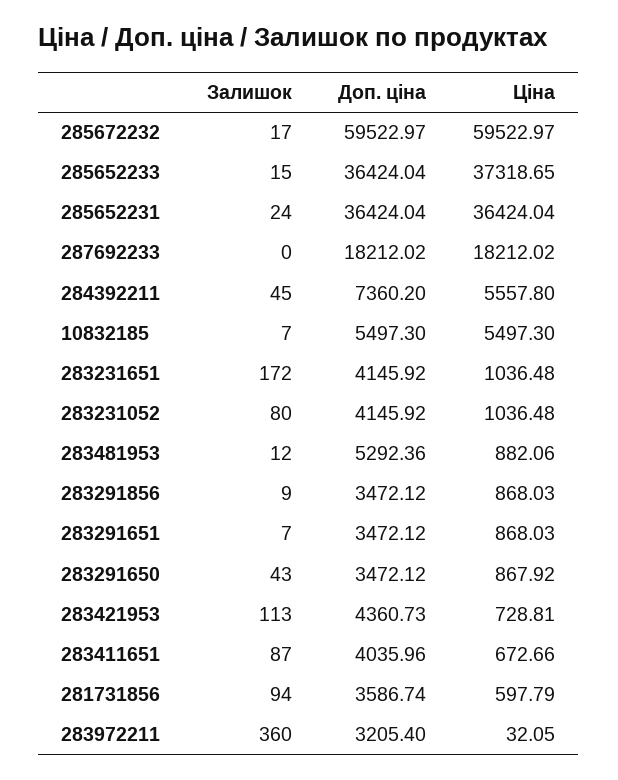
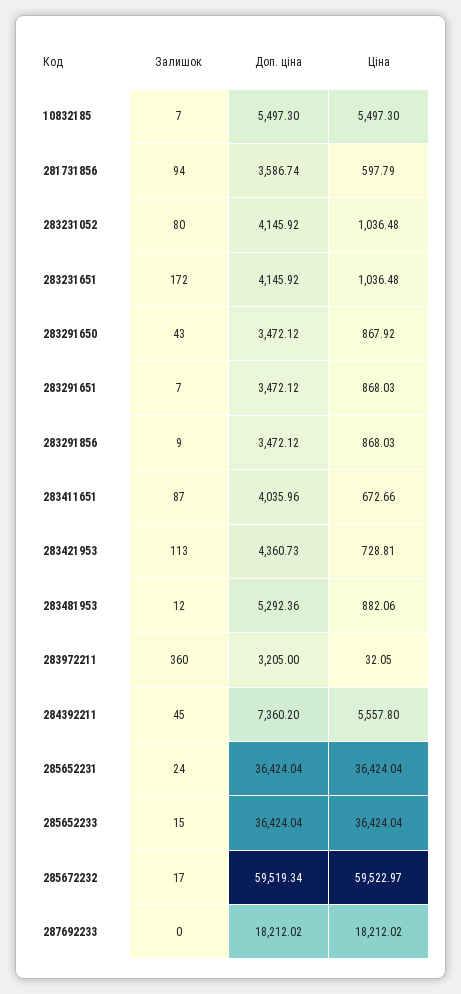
  {
    "Залишок": {
      "285672232": 17,
      "285652233": 15,
      "285652231": 24,
      "287692233": 0,
      "284392211": 45,
      "10832185": 7,
      "283231651": 172,
      "283231052": 80,
      "283481953": 12,
      "283291856": 9,
      "283291651": 7,
      "283291650": 43,
      "283421953": 113,
      "283411651": 87,
      "281731856": 94,
      "283972211": 360
    },
    "Доп. ціна": {
-     "285672232": 59522.97,
+     "285672232": 59519.34,
      "285652233": 36424.04,
      "285652231": 36424.04,
      "287692233": 18212.02,
      "284392211": 7360.2,
      "10832185": 5497.3,
      "283231651": 4145.92,
      "283231052": 4145.92,
      "283481953": 5292.36,
      "283291856": 3472.12,
      "283291651": 3472.12,
      "283291650": 3472.12,
      "283421953": 4360.73,
      "283411651": 4035.96,
      "281731856": 3586.74,
-     "283972211": 3205.4
+     "283972211": 3205
    },
    "Ціна": {
      "285672232": 59522.97,
-     "285652233": 37318.65,
+     "285652233": 36424.04,
      "285652231": 36424.04,
      "287692233": 18212.02,
      "284392211": 5557.8,
      "10832185": 5497.3,
      "283231651": 1036.48,
      "283231052": 1036.48,
      "283481953": 882.06,
      "283291856": 868.03,
      "283291651": 868.03,
      "283291650": 867.92,
      "283421953": 728.81,
      "283411651": 672.66,
      "281731856": 597.79,
      "283972211": 32.05
    }
  }

